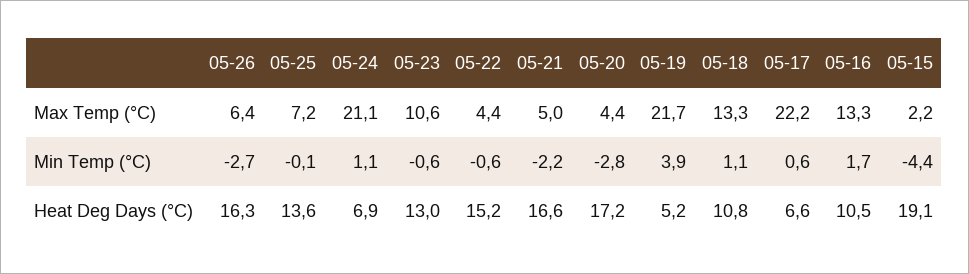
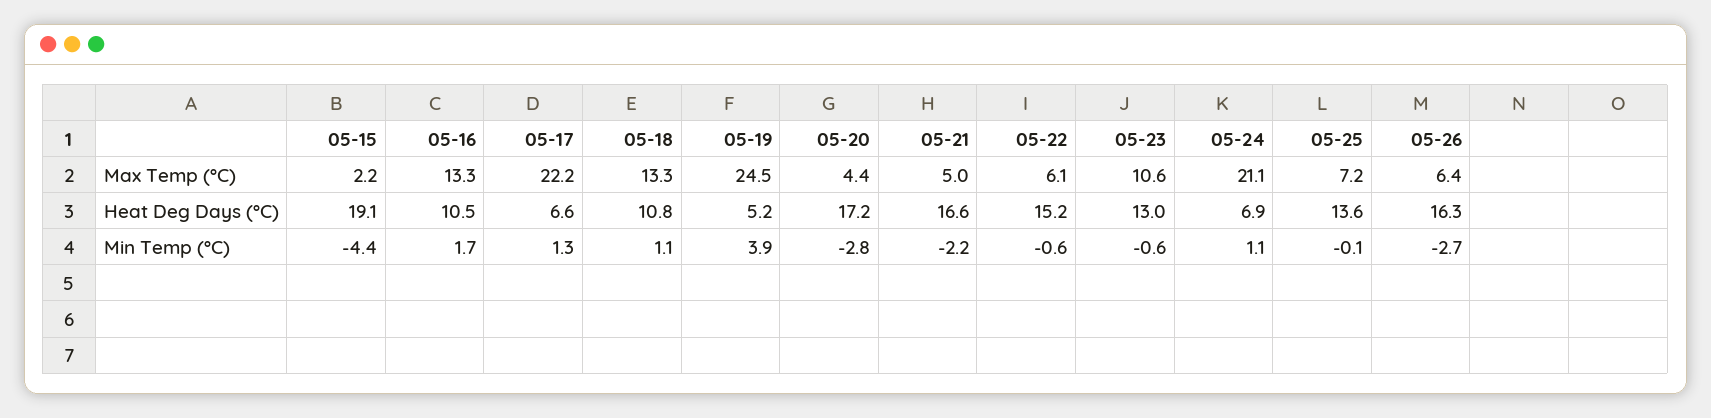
  {
    "05-26": {
      "Max Temp (°C)": 6.4,
      "Min Temp (°C)": -2.7,
      "Heat Deg Days (°C)": 16.3
    },
    "05-25": {
      "Max Temp (°C)": 7.2,
      "Min Temp (°C)": -0.1,
      "Heat Deg Days (°C)": 13.6
    },
    "05-24": {
      "Max Temp (°C)": 21.1,
      "Min Temp (°C)": 1.1,
      "Heat Deg Days (°C)": 6.9
    },
    "05-23": {
      "Max Temp (°C)": 10.6,
      "Min Temp (°C)": -0.6,
      "Heat Deg Days (°C)": 13
    },
    "05-22": {
-     "Max Temp (°C)": 4.4,
+     "Max Temp (°C)": 6.1,
      "Min Temp (°C)": -0.6,
      "Heat Deg Days (°C)": 15.2
    },
    "05-21": {
      "Max Temp (°C)": 5,
      "Min Temp (°C)": -2.2,
      "Heat Deg Days (°C)": 16.6
    },
    "05-20": {
      "Max Temp (°C)": 4.4,
      "Min Temp (°C)": -2.8,
      "Heat Deg Days (°C)": 17.2
    },
    "05-19": {
-     "Max Temp (°C)": 21.7,
+     "Max Temp (°C)": 24.5,
      "Min Temp (°C)": 3.9,
      "Heat Deg Days (°C)": 5.2
    },
    "05-18": {
      "Max Temp (°C)": 13.3,
      "Min Temp (°C)": 1.1,
      "Heat Deg Days (°C)": 10.8
    },
    "05-17": {
      "Max Temp (°C)": 22.2,
-     "Min Temp (°C)": 0.6,
+     "Min Temp (°C)": 1.3,
      "Heat Deg Days (°C)": 6.6
    },
    "05-16": {
      "Max Temp (°C)": 13.3,
      "Min Temp (°C)": 1.7,
      "Heat Deg Days (°C)": 10.5
    },
    "05-15": {
      "Max Temp (°C)": 2.2,
      "Min Temp (°C)": -4.4,
      "Heat Deg Days (°C)": 19.1
    }
  }

